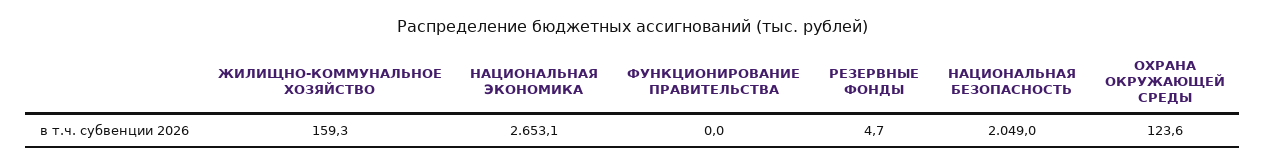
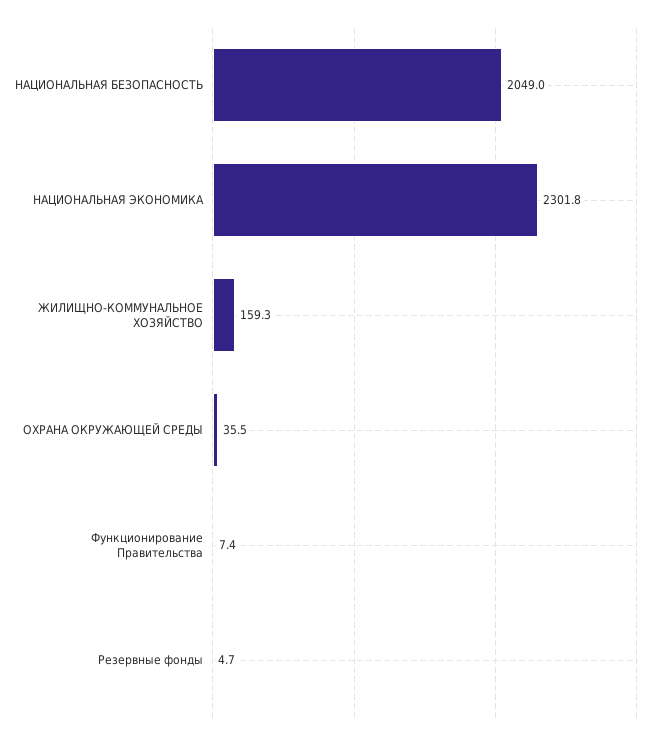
  {
    "ЖИЛИЩНО-КОММУНАЛЬНОЕ ХОЗЯЙСТВО": 159.3,
-   "НАЦИОНАЛЬНАЯ ЭКОНОМИКА": 2653.1,
+   "НАЦИОНАЛЬНАЯ ЭКОНОМИКА": 2301.8,
-   "ФУНКЦИОНИРОВАНИЕ ПРАВИТЕЛЬСТВА": 0,
+   "ФУНКЦИОНИРОВАНИЕ ПРАВИТЕЛЬСТВА": 7.4,
    "РЕЗЕРВНЫЕ ФОНДЫ": 4.7,
    "НАЦИОНАЛЬНАЯ БЕЗОПАСНОСТЬ": 2049,
-   "ОХРАНА ОКРУЖАЮЩЕЙ СРЕДЫ": 123.6
+   "ОХРАНА ОКРУЖАЮЩЕЙ СРЕДЫ": 35.5
  }

